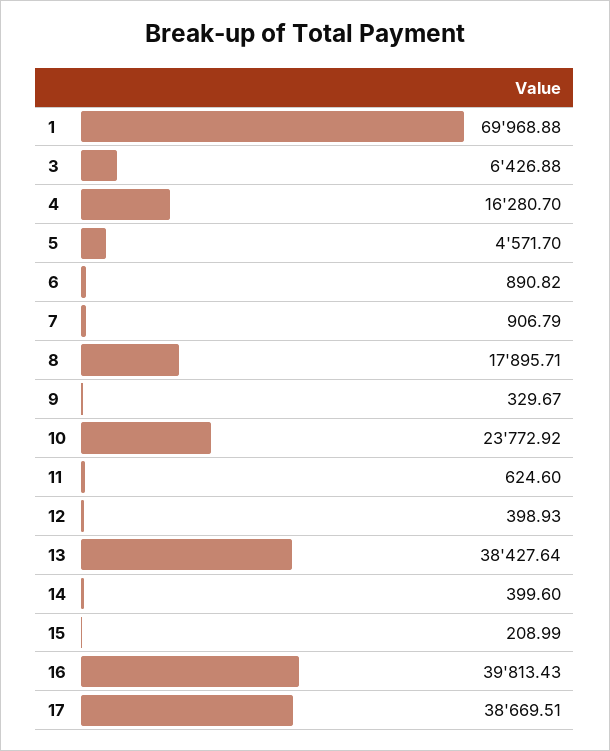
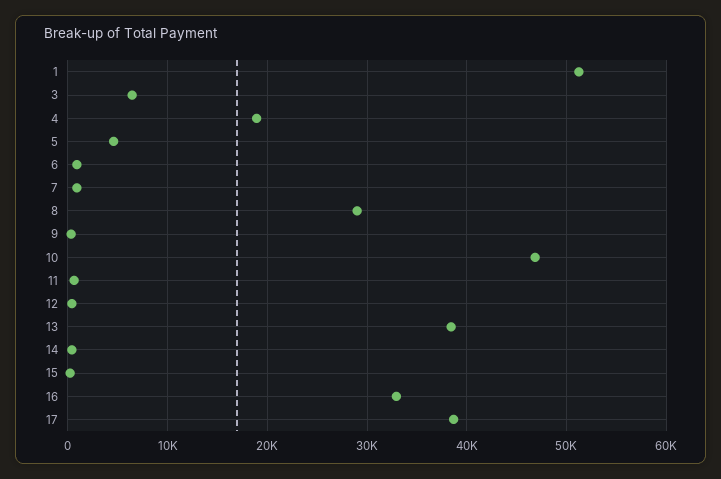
  {
-   "1": 69968.88,
+   "1": 51000,
    "3": 6426.88,
-   "4": 16280.7,
+   "4": 19000,
    "5": 4571.7,
    "6": 890.82,
    "7": 906.79,
-   "8": 17895.71,
+   "8": 29000,
    "9": 329.67,
-   "10": 23772.92,
+   "10": 47000,
    "11": 624.6,
    "12": 398.93,
    "13": 38427.64,
    "14": 399.6,
    "15": 208.99,
-   "16": 39813.43,
+   "16": 33000,
    "17": 38669.51
  }

